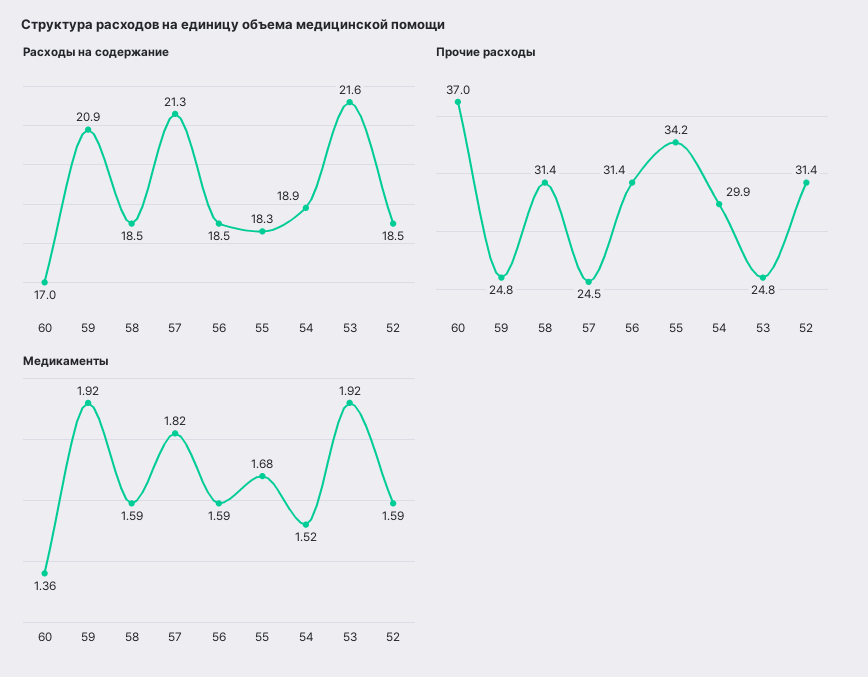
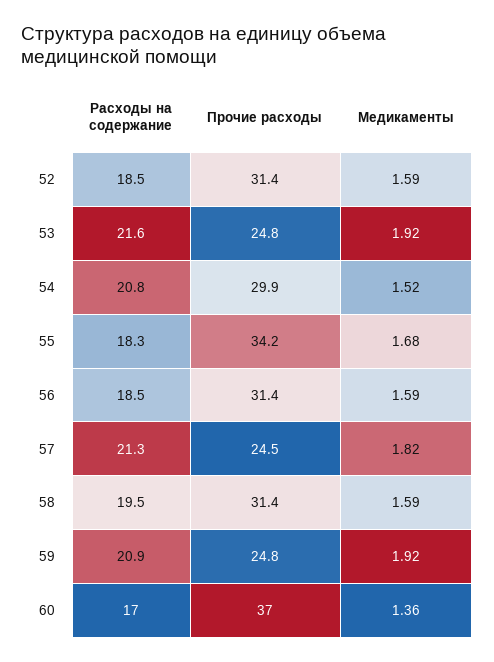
  {
    "Расходы на содержание": {
      "60": 17,
      "59": 20.9,
-     "58": 18.5,
+     "58": 19.5,
      "57": 21.3,
      "56": 18.5,
      "55": 18.3,
-     "54": 18.9,
+     "54": 20.8,
      "53": 21.6,
      "52": 18.5
    },
    "Прочие расходы": {
      "60": 37,
      "59": 24.8,
      "58": 31.4,
      "57": 24.5,
      "56": 31.4,
      "55": 34.2,
      "54": 29.9,
      "53": 24.8,
      "52": 31.4
    },
    "Медикаменты": {
      "60": 1.36,
      "59": 1.92,
      "58": 1.59,
      "57": 1.82,
      "56": 1.59,
      "55": 1.68,
      "54": 1.52,
      "53": 1.92,
      "52": 1.59
    }
  }

